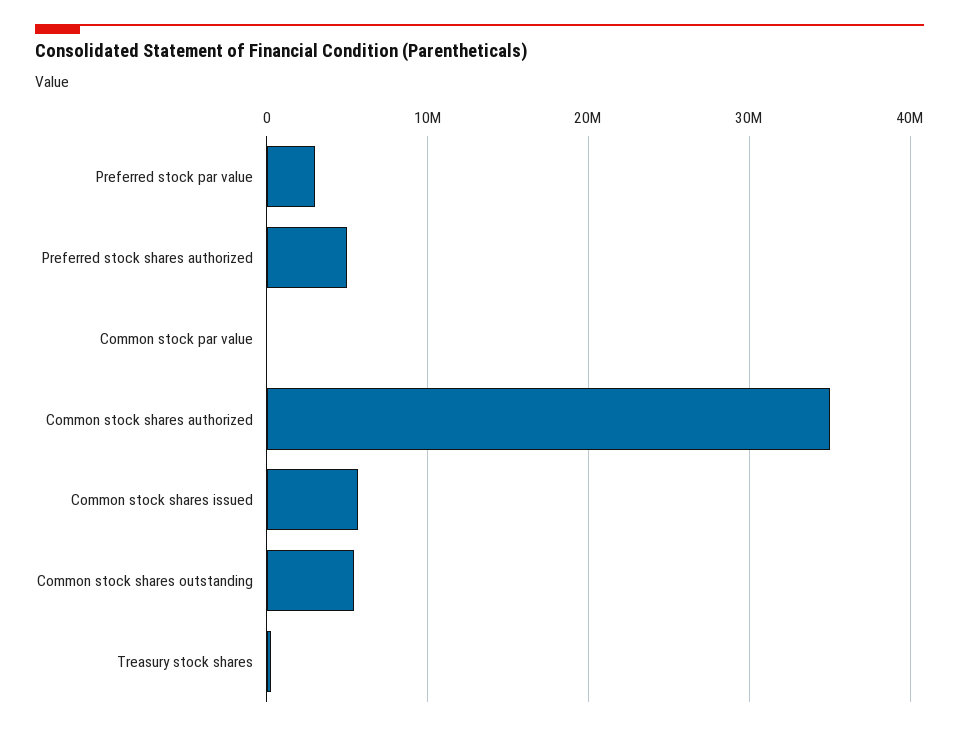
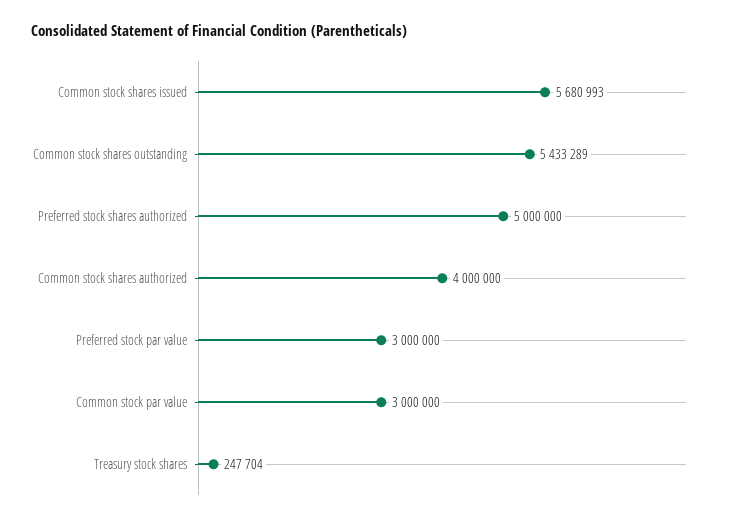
  {
    "Preferred stock par value": 3000000,
    "Preferred stock shares authorized": 5000000,
-   "Common stock par value": 0,
+   "Common stock par value": 3000000,
-   "Common stock shares authorized": 35000000,
+   "Common stock shares authorized": 4000000,
    "Common stock shares issued": 5680993,
    "Common stock shares outstanding": 5433289,
    "Treasury stock shares": 247704
  }

